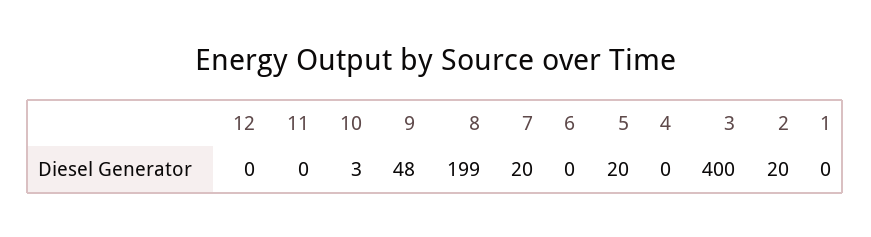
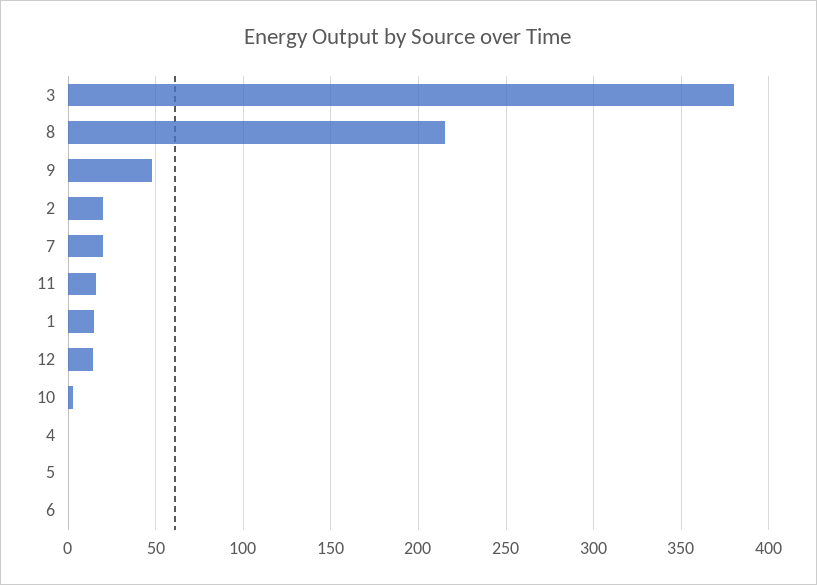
  {
-   "12": 0,
+   "12": 15,
-   "11": 0,
+   "11": 15,
    "10": 3,
    "9": 48,
-   "8": 199,
+   "8": 215,
    "7": 20,
    "6": 0,
-   "5": 20,
+   "5": 0,
    "4": 0,
-   "3": 400,
+   "3": 380,
    "2": 20,
-   "1": 0
+   "1": 15
  }

